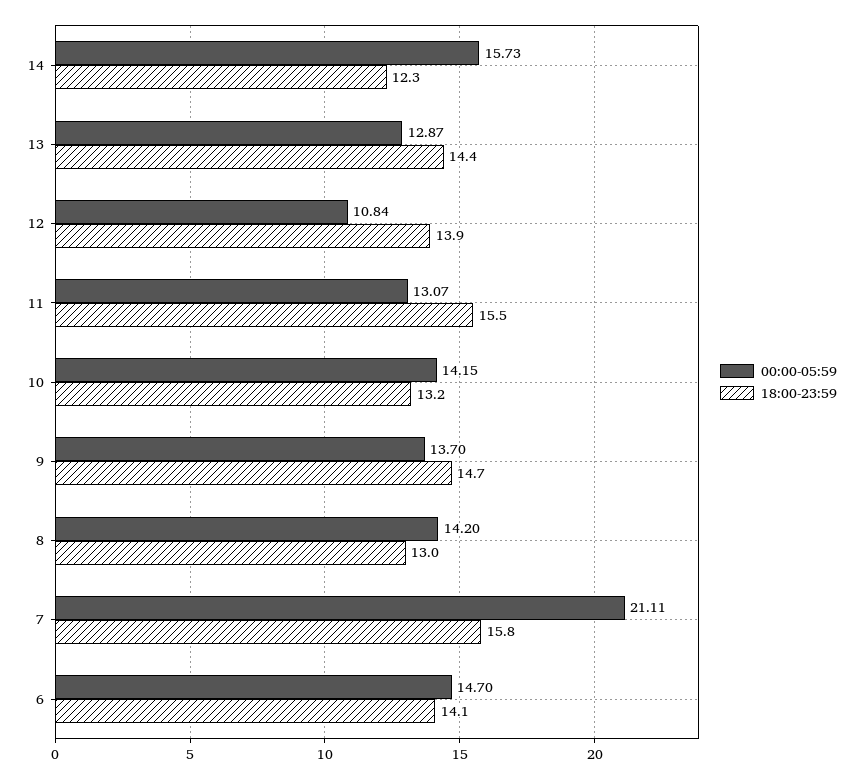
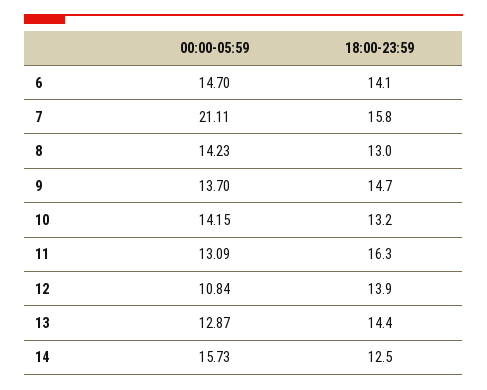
  {
    "00:00-05:59": {
      "14": 15.73,
      "13": 12.87,
      "12": 10.84,
-     "11": 13.07,
+     "11": 13.09,
      "10": 14.15,
      "9": 13.7,
-     "8": 14.2,
+     "8": 14.23,
      "7": 21.11,
      "6": 14.7
    },
    "18:00-23:59": {
-     "14": 12.3,
+     "14": 12.5,
      "13": 14.4,
      "12": 13.9,
-     "11": 15.5,
+     "11": 16.3,
      "10": 13.2,
      "9": 14.7,
      "8": 13,
      "7": 15.8,
      "6": 14.1
    }
  }

